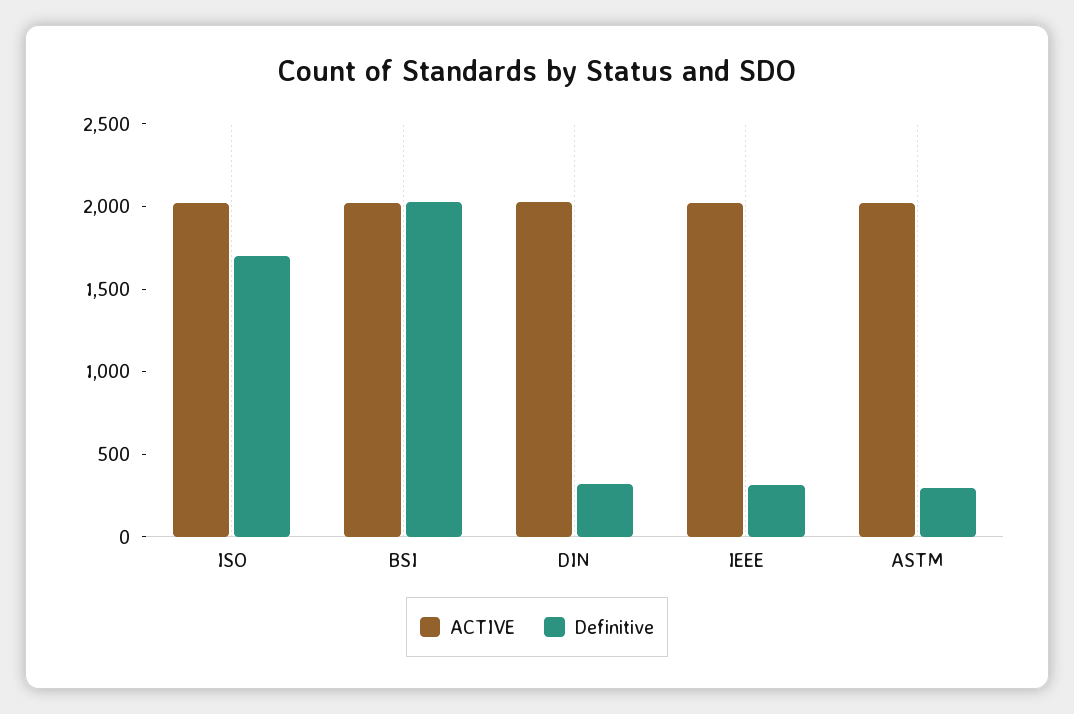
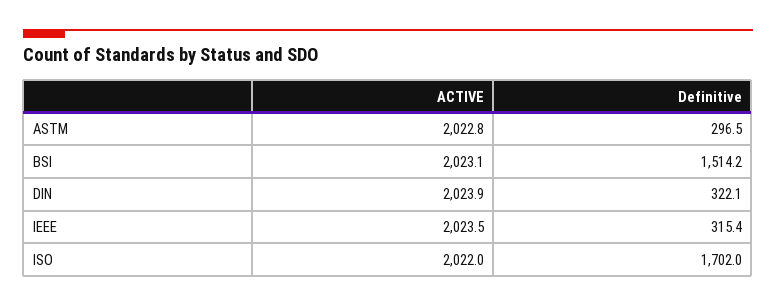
  {
    "ACTIVE": {
      "ISO": 2022,
      "BSI": 2023.1,
      "DIN": 2023.9,
      "IEEE": 2023.5,
      "ASTM": 2022.8
    },
    "Definitive": {
      "ISO": 1702,
-     "BSI": 2000,
+     "BSI": 1514.2,
      "DIN": 322.1,
      "IEEE": 315.4,
      "ASTM": 296.5
    }
  }

